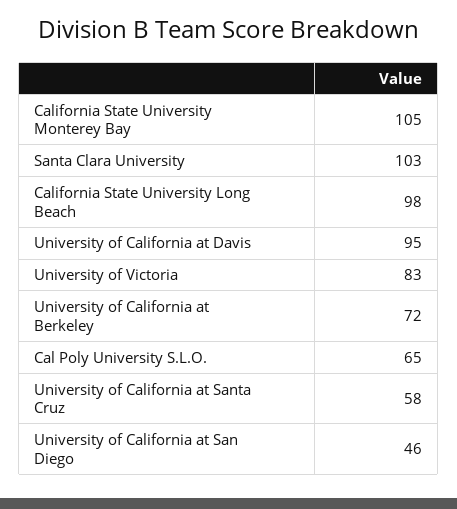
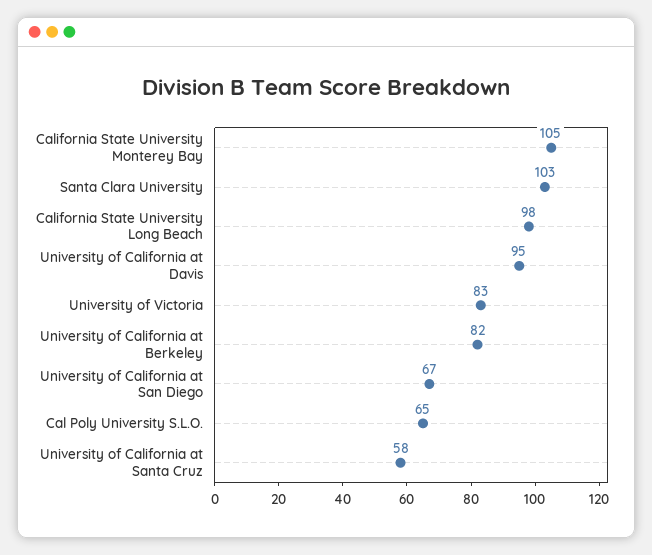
  {
    "California State University Monterey Bay": 105,
    "Santa Clara University": 103,
    "California State University Long Beach": 98,
    "University of California at Davis": 95,
    "University of Victoria": 83,
-   "University of California at Berkeley": 72,
+   "University of California at Berkeley": 82,
    "Cal Poly University S.L.O.": 65,
    "University of California at Santa Cruz": 58,
-   "University of California at San Diego": 46
+   "University of California at San Diego": 67
  }

